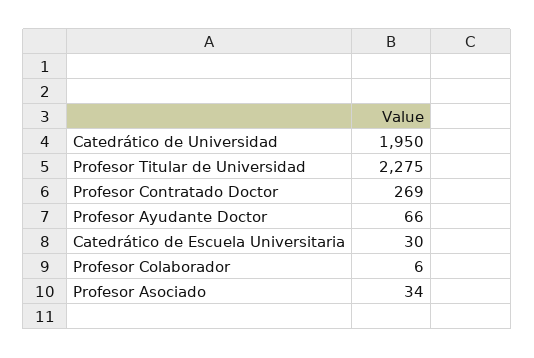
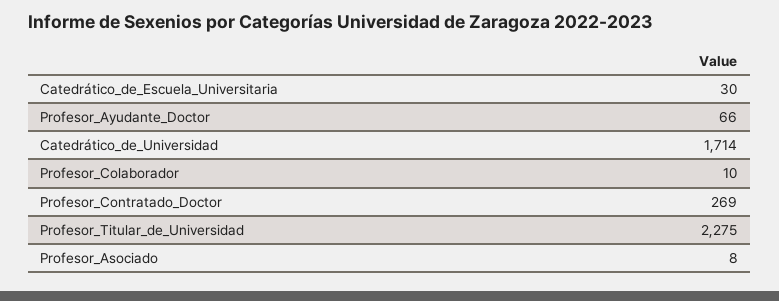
  {
-   "Catedrático de Universidad": 1950,
+   "Catedrático de Universidad": 1714,
    "Profesor Titular de Universidad": 2275,
    "Profesor Contratado Doctor": 269,
    "Profesor Ayudante Doctor": 66,
    "Catedrático de Escuela Universitaria": 30,
-   "Profesor Colaborador": 6,
+   "Profesor Colaborador": 10,
-   "Profesor Asociado": 34
+   "Profesor Asociado": 8
  }

